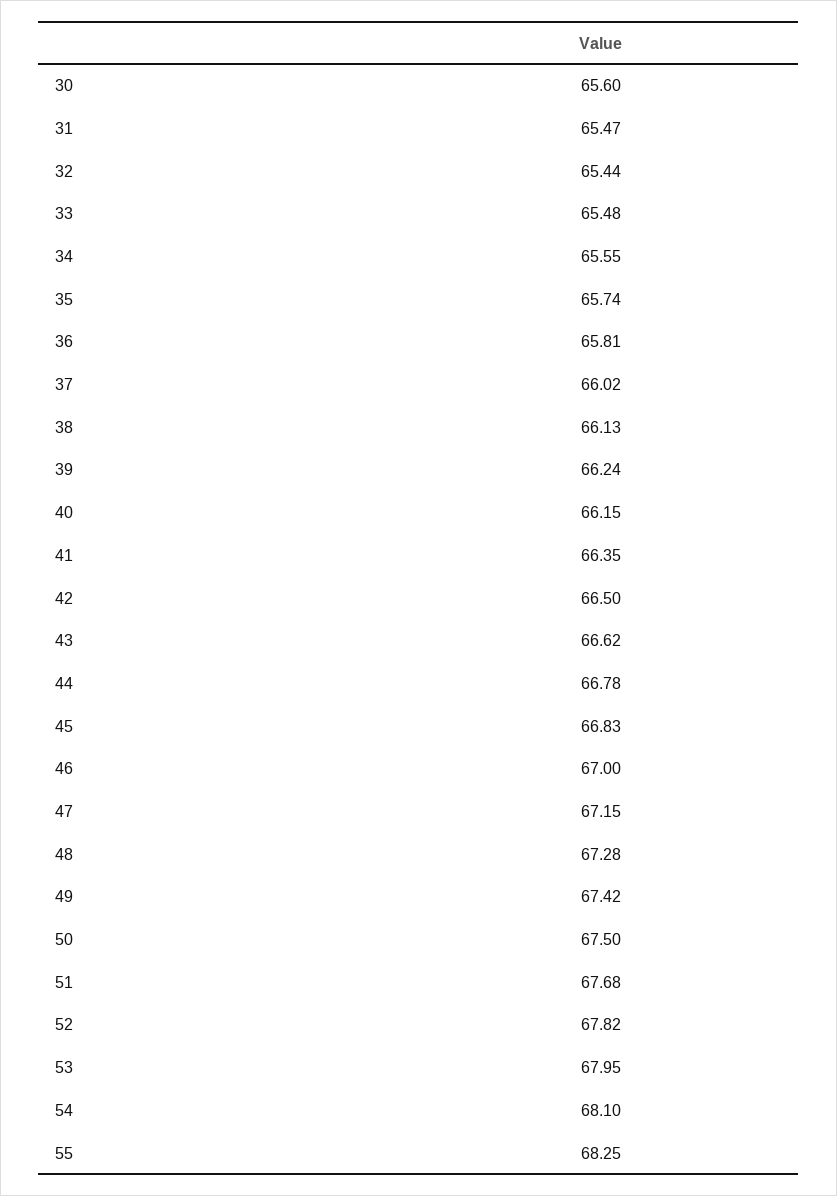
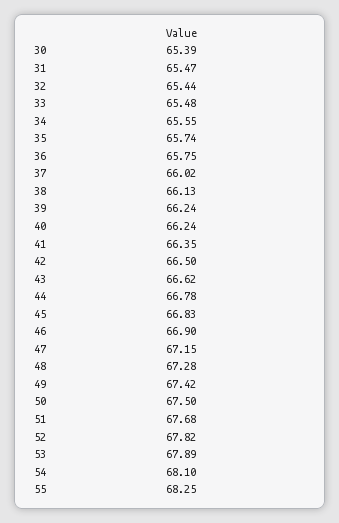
  {
-   "30": 65.6,
+   "30": 65.39,
    "31": 65.47,
    "32": 65.44,
    "33": 65.48,
    "34": 65.55,
    "35": 65.74,
-   "36": 65.81,
+   "36": 65.75,
    "37": 66.02,
    "38": 66.13,
    "39": 66.24,
-   "40": 66.15,
+   "40": 66.24,
    "41": 66.35,
    "42": 66.5,
    "43": 66.62,
    "44": 66.78,
    "45": 66.83,
-   "46": 67,
+   "46": 66.9,
    "47": 67.15,
    "48": 67.28,
    "49": 67.42,
    "50": 67.5,
    "51": 67.68,
    "52": 67.82,
-   "53": 67.95,
+   "53": 67.89,
    "54": 68.1,
    "55": 68.25
  }

